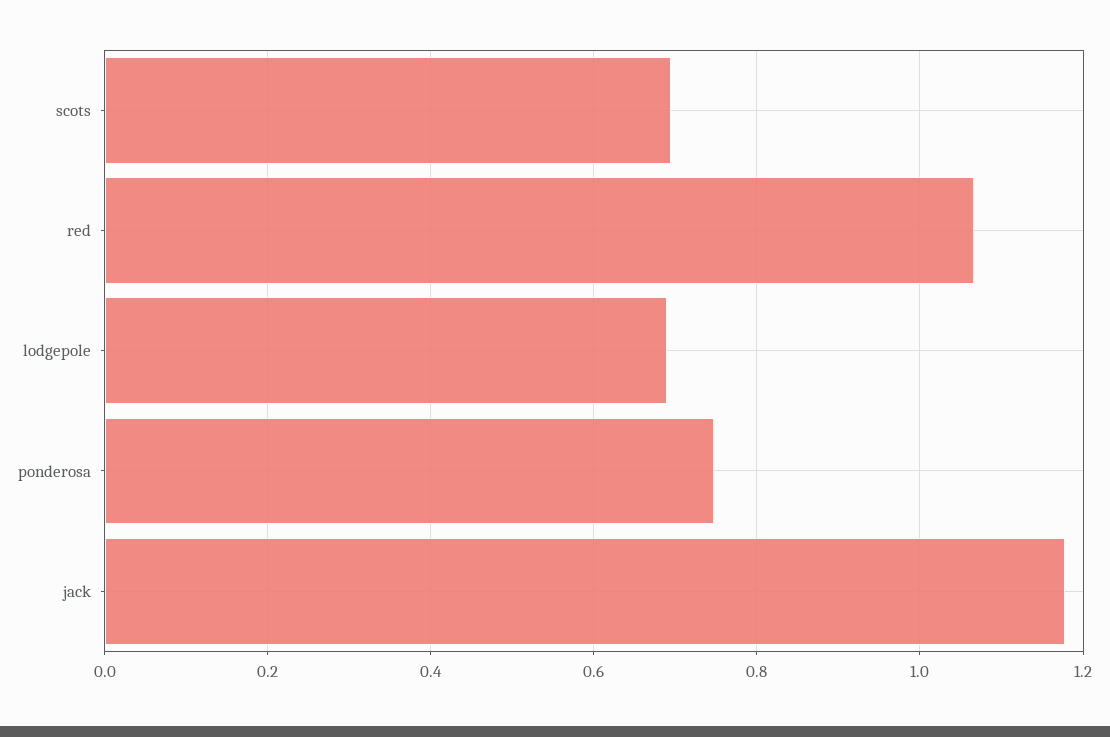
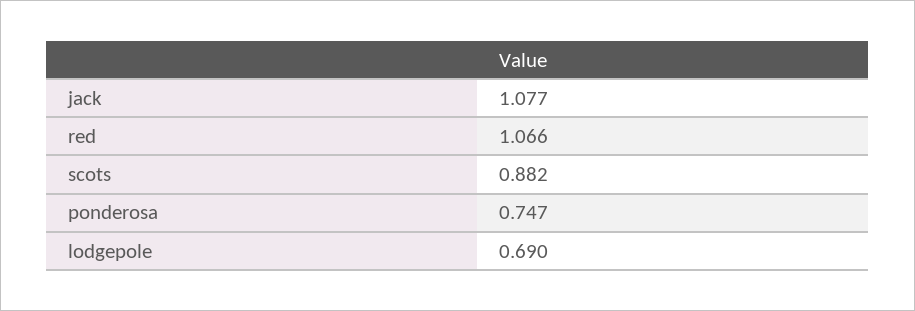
  {
-   "scots": 0.7,
+   "scots": 0.882,
    "red": 1.066,
    "lodgepole": 0.69,
    "ponderosa": 0.747,
-   "jack": 1.18
+   "jack": 1.077
  }

